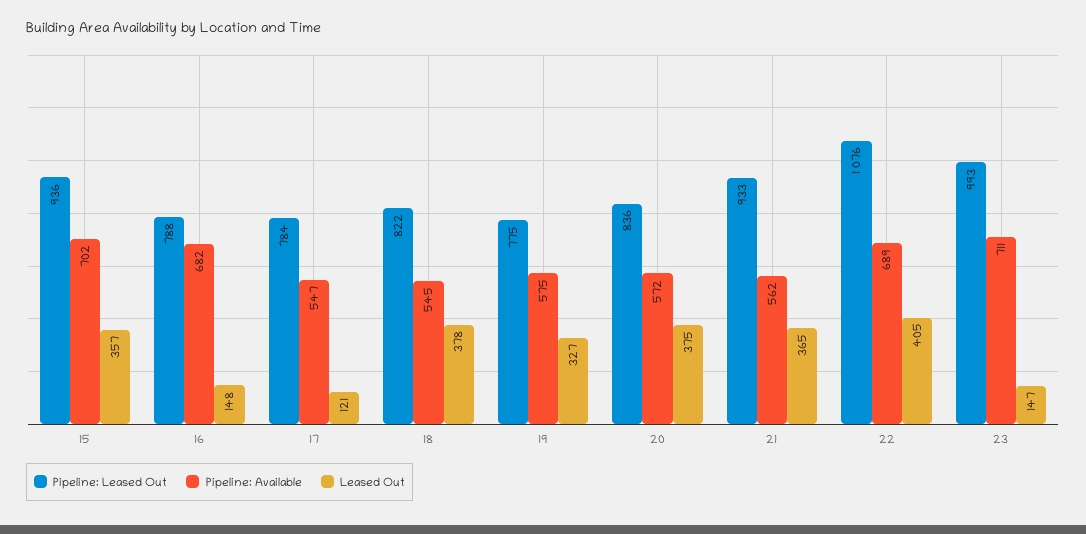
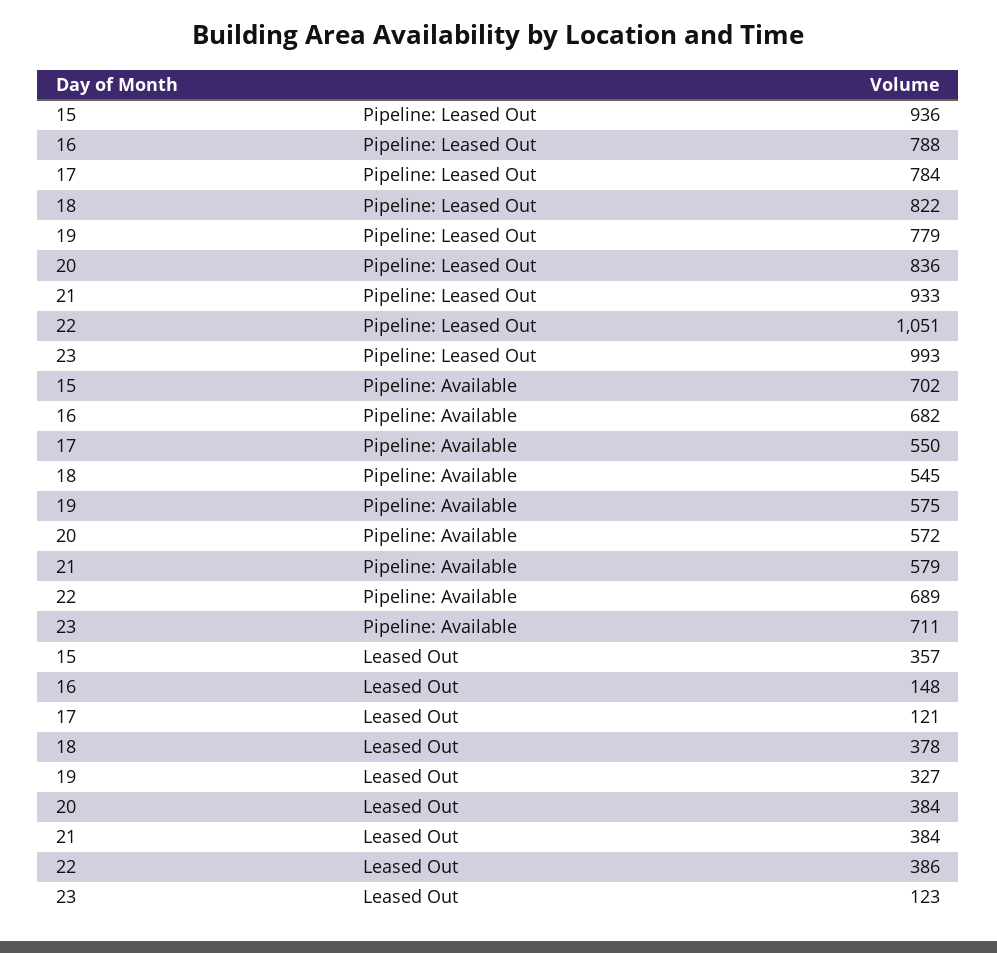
  {
    "Pipeline: Leased Out": {
      "15": 936,
      "16": 788,
      "17": 784,
      "18": 822,
-     "19": 775,
+     "19": 779,
      "20": 836,
      "21": 933,
-     "22": 1076,
+     "22": 1051,
      "23": 993
    },
    "Pipeline: Available": {
      "15": 702,
      "16": 682,
-     "17": 547,
+     "17": 550,
      "18": 545,
      "19": 575,
      "20": 572,
-     "21": 562,
+     "21": 579,
      "22": 689,
      "23": 711
    },
    "Leased Out": {
      "15": 357,
      "16": 148,
      "17": 121,
      "18": 378,
      "19": 327,
-     "20": 375,
+     "20": 384,
-     "21": 365,
+     "21": 384,
-     "22": 405,
+     "22": 386,
-     "23": 147
+     "23": 123
    }
  }

